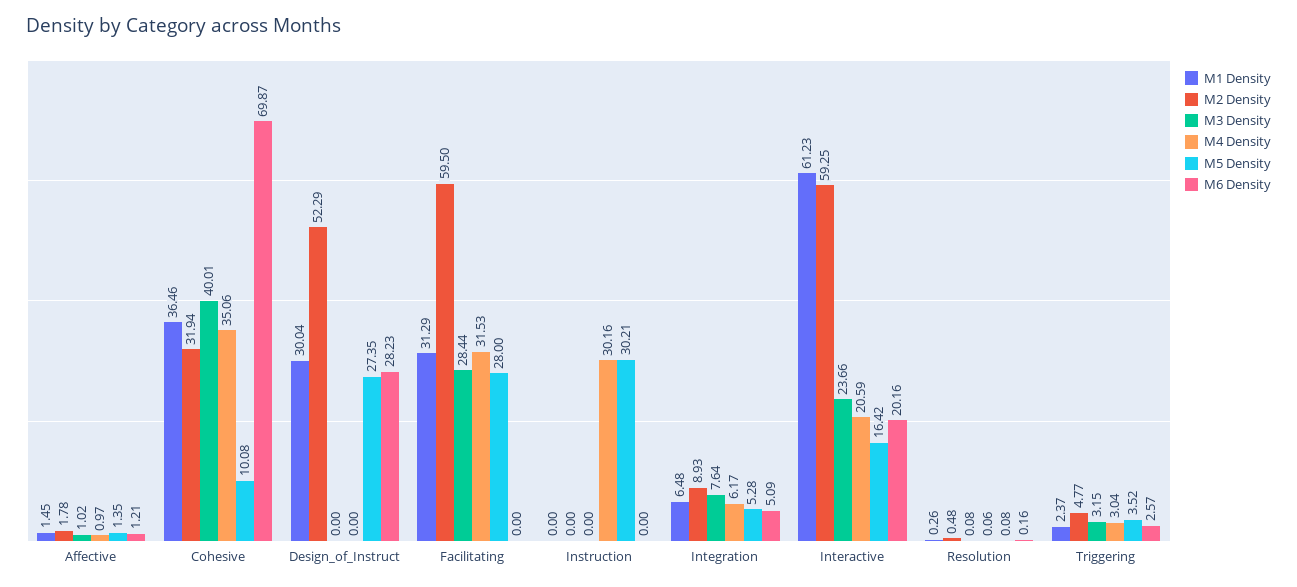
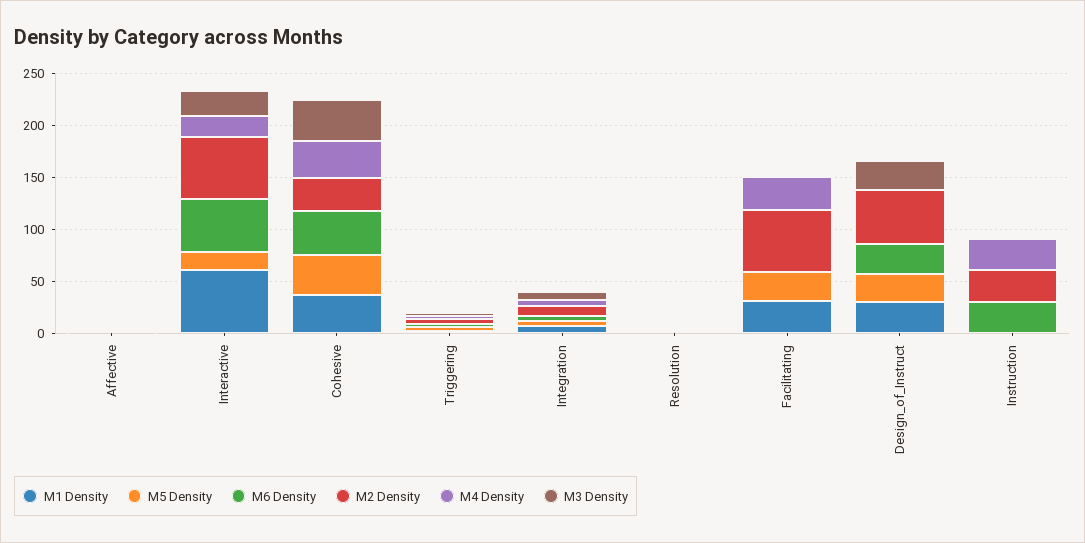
  {
    "M1 Density": {
      "Affective": 1.45,
      "Cohesive": 36.46,
      "Design_of_Instruct": 30.04,
      "Facilitating": 31.29,
      "Instruction": 0,
      "Integration": 6.48,
      "Interactive": 61.23,
      "Resolution": 0.26,
      "Triggering": 2.37
    },
    "M2 Density": {
      "Affective": 1.78,
      "Cohesive": 31.94,
      "Design_of_Instruct": 52.29,
      "Facilitating": 59.5,
-     "Instruction": 0,
+     "Instruction": 30,
      "Integration": 8.93,
      "Interactive": 59.25,
      "Resolution": 0.48,
      "Triggering": 4.77
    },
    "M3 Density": {
      "Affective": 1.02,
      "Cohesive": 40.01,
-     "Design_of_Instruct": 0,
+     "Design_of_Instruct": 30,
-     "Facilitating": 28.44,
+     "Facilitating": 0,
      "Instruction": 0,
      "Integration": 7.64,
      "Interactive": 23.66,
      "Resolution": 0.08,
      "Triggering": 3.15
    },
    "M4 Density": {
      "Affective": 0.97,
      "Cohesive": 35.06,
      "Design_of_Instruct": 0,
      "Facilitating": 31.53,
      "Instruction": 30.16,
      "Integration": 6.17,
      "Interactive": 20.59,
      "Resolution": 0.06,
      "Triggering": 3.04
    },
    "M5 Density": {
      "Affective": 1.35,
-     "Cohesive": 10.08,
+     "Cohesive": 40,
      "Design_of_Instruct": 27.35,
      "Facilitating": 28,
-     "Instruction": 30.21,
+     "Instruction": 0,
      "Integration": 5.28,
      "Interactive": 16.42,
      "Resolution": 0.08,
      "Triggering": 3.52
    },
    "M6 Density": {
      "Affective": 1.21,
-     "Cohesive": 69.87,
+     "Cohesive": 40,
      "Design_of_Instruct": 28.23,
      "Facilitating": 0,
-     "Instruction": 0,
+     "Instruction": 30,
      "Integration": 5.09,
-     "Interactive": 20.16,
+     "Interactive": 50,
      "Resolution": 0.16,
      "Triggering": 2.57
    }
  }

